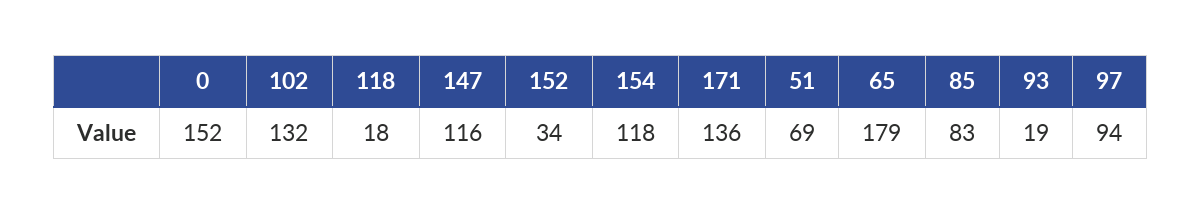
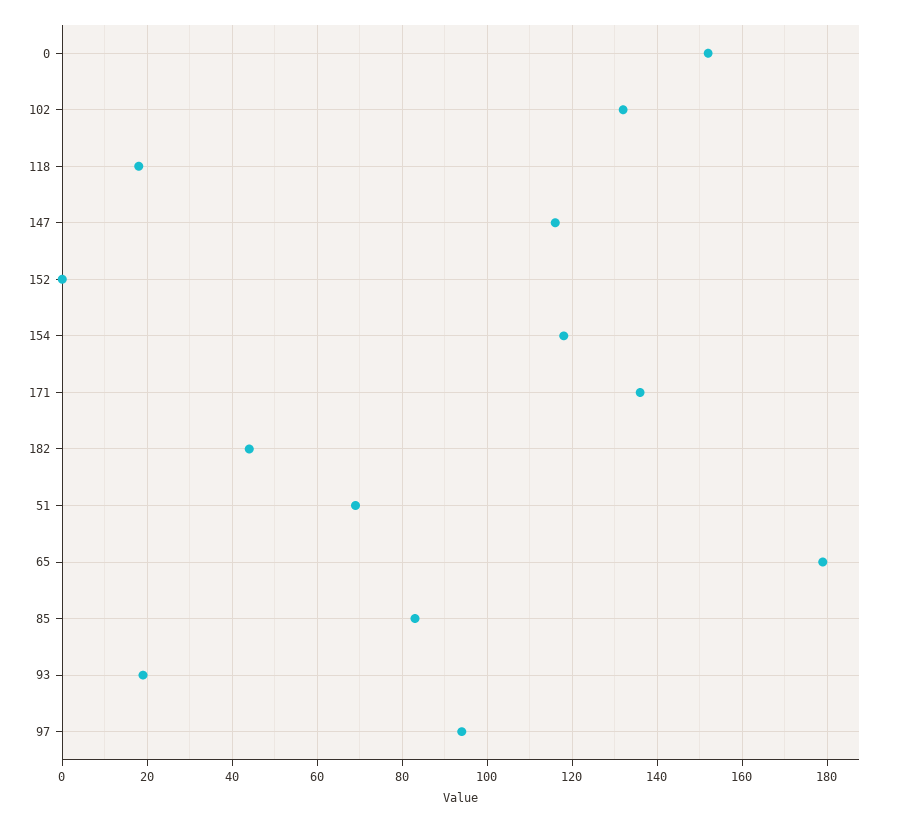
  {
    "0": 152,
    "102": 132,
    "118": 18,
    "147": 116,
-   "152": 34,
+   "152": 0,
    "154": 118,
    "171": 136,
    "51": 69,
    "65": 179,
    "85": 83,
    "93": 19,
-   "97": 94
+   "97": 94,
+   "182": 45
  }

